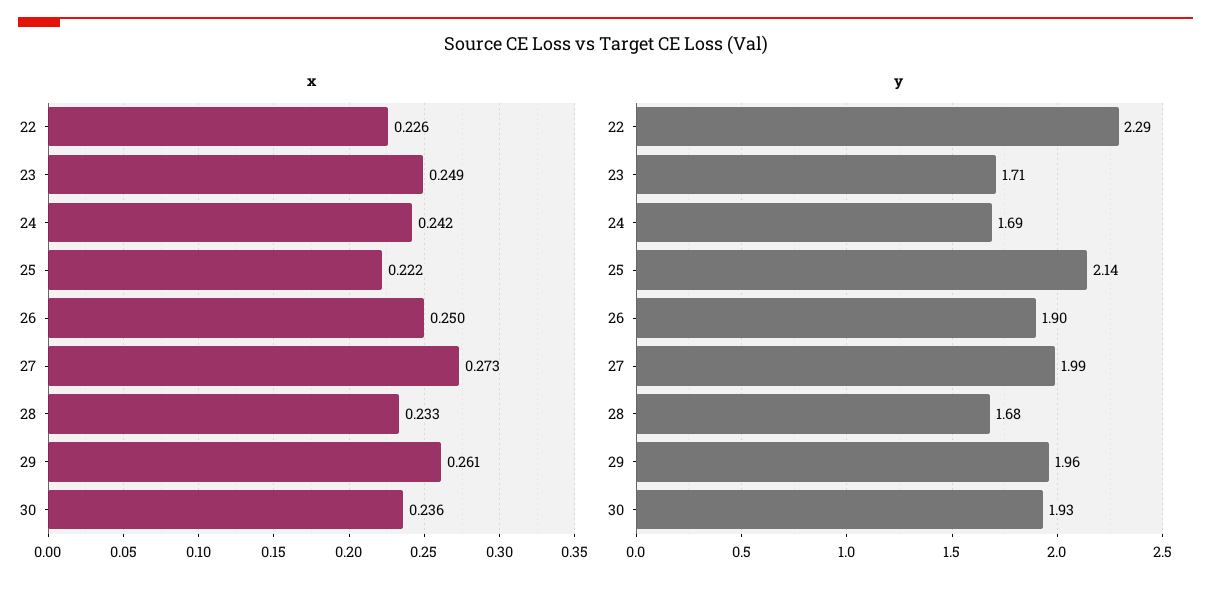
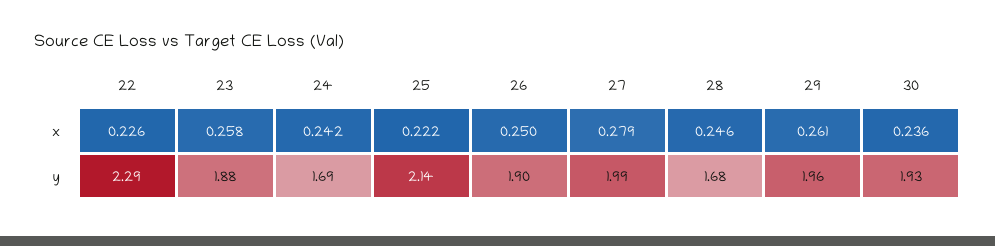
  {
    "x": {
      "22": 0.226,
-     "23": 0.249,
+     "23": 0.258,
      "24": 0.242,
      "25": 0.222,
      "26": 0.25,
-     "27": 0.273,
+     "27": 0.279,
-     "28": 0.233,
+     "28": 0.246,
      "29": 0.261,
      "30": 0.236
    },
    "y": {
      "22": 2.29,
-     "23": 1.71,
+     "23": 1.88,
      "24": 1.69,
      "25": 2.14,
      "26": 1.9,
      "27": 1.99,
      "28": 1.68,
      "29": 1.96,
      "30": 1.93
    }
  }

